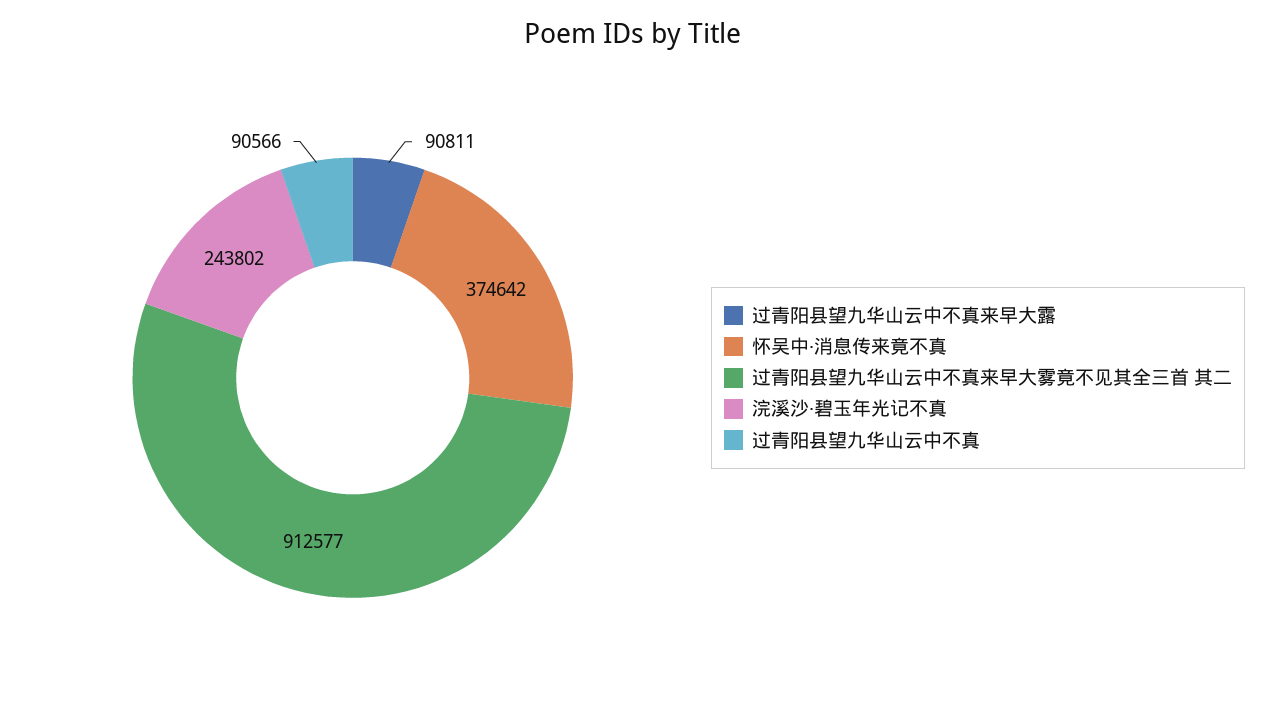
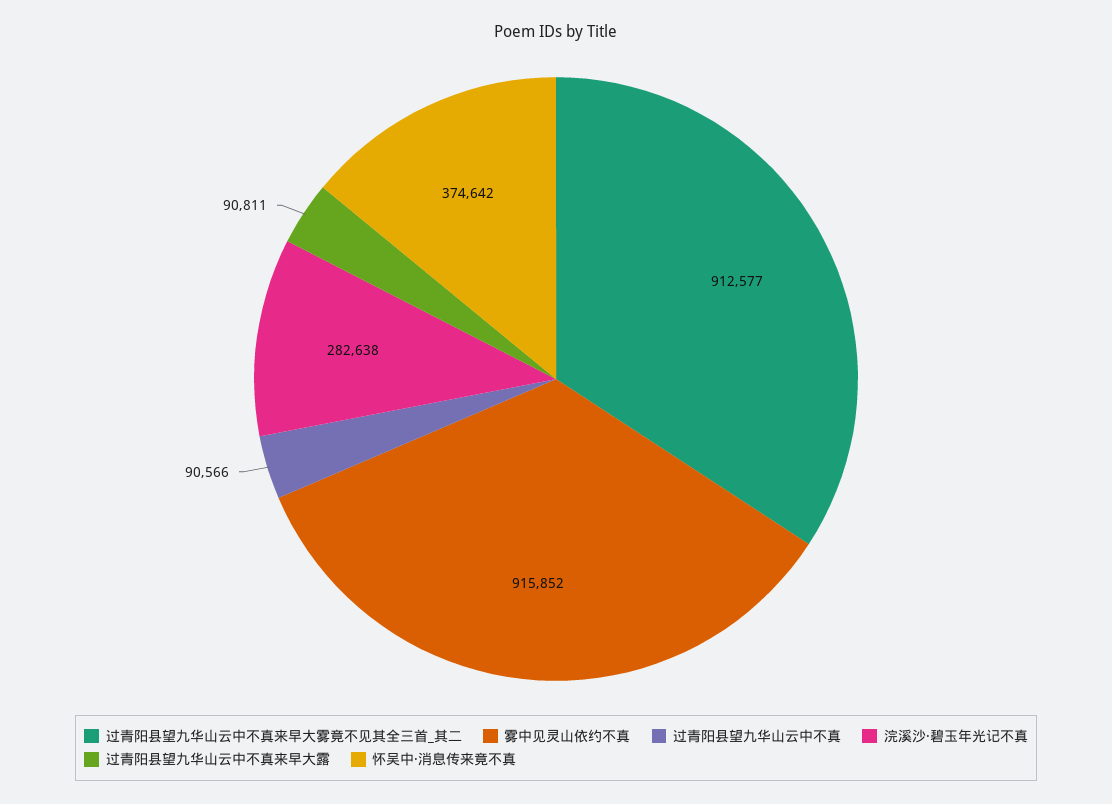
  {
    "过青阳县望九华山云中不真来早大露": 90811,
    "怀吴中·消息传来竟不真": 374642,
    "过青阳县望九华山云中不真来早大雾竟不见其全三首 其二": 912577,
-   "浣溪沙·碧玉年光记不真": 243802,
+   "浣溪沙·碧玉年光记不真": 282638,
-   "过青阳县望九华山云中不真": 90566
+   "过青阳县望九华山云中不真": 90566,
+   "雾中见灵山依约不真": 915852
  }

